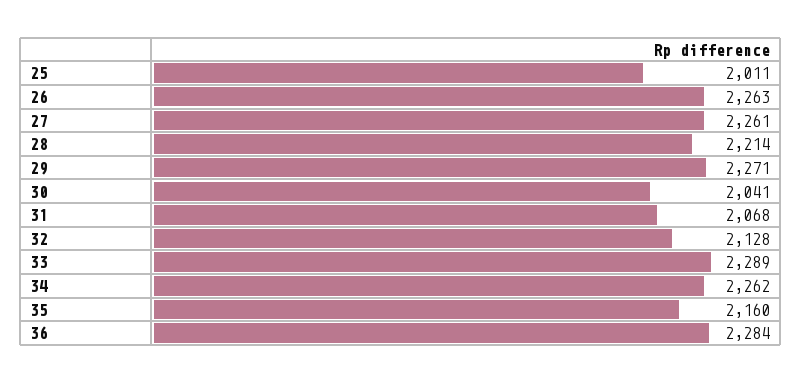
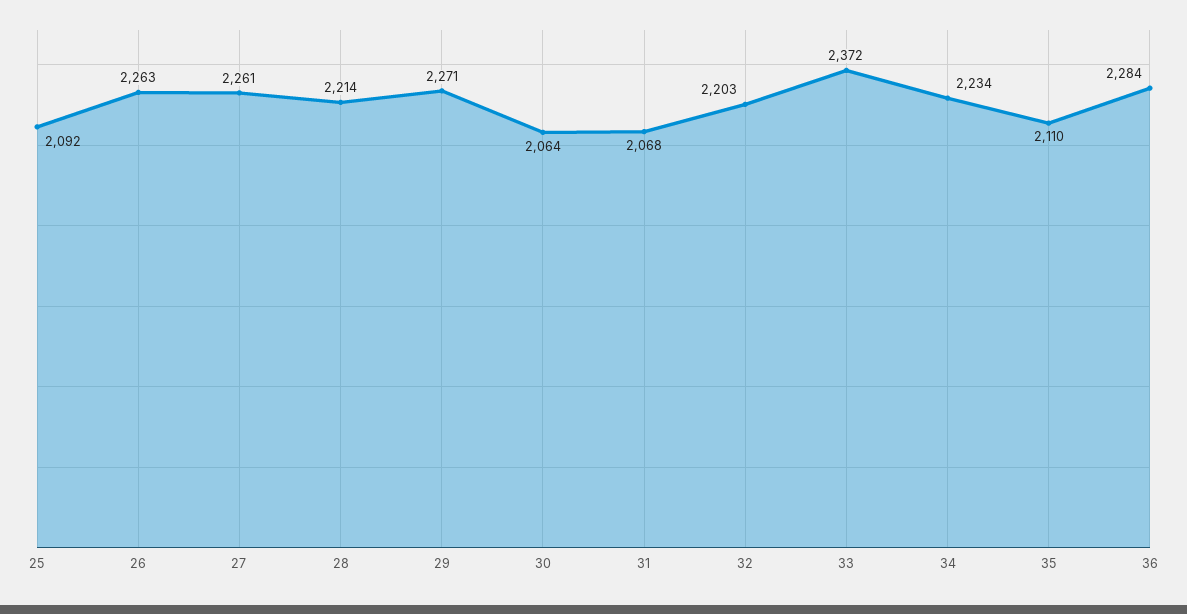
  {
-   "25": 2011,
+   "25": 2092,
    "26": 2263,
    "27": 2261,
    "28": 2214,
    "29": 2271,
-   "30": 2041,
+   "30": 2064,
    "31": 2068,
-   "32": 2128,
+   "32": 2203,
-   "33": 2289,
+   "33": 2372,
-   "34": 2262,
+   "34": 2234,
-   "35": 2160,
+   "35": 2110,
    "36": 2284
  }

